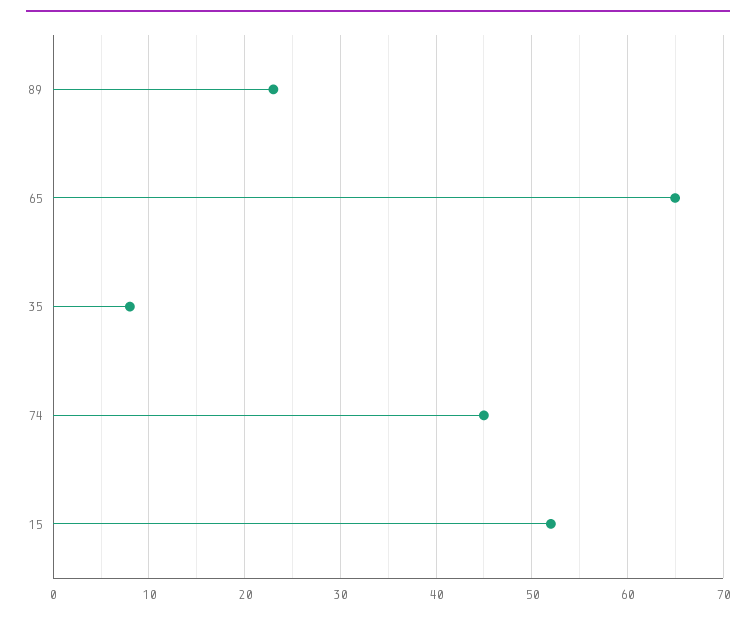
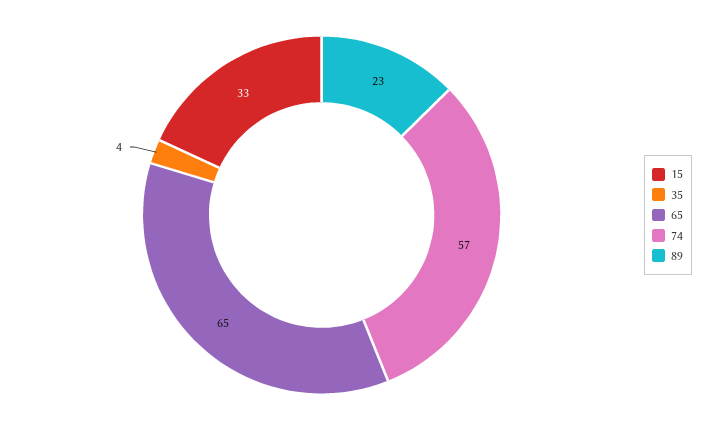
  {
    "89": 23,
    "65": 65,
-   "35": 8,
+   "35": 4,
-   "74": 45,
+   "74": 57,
-   "15": 52
+   "15": 33
  }

